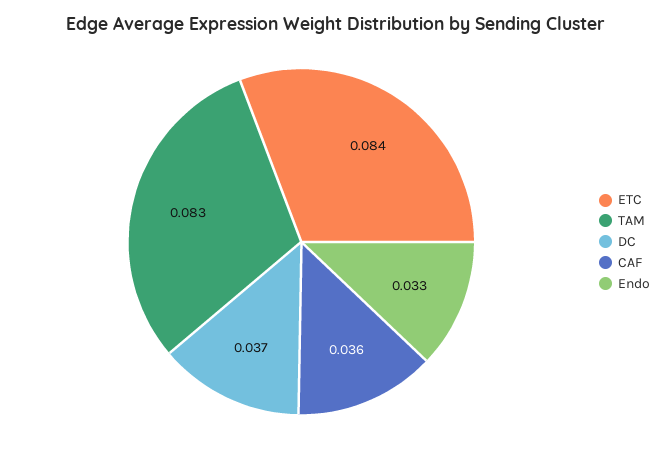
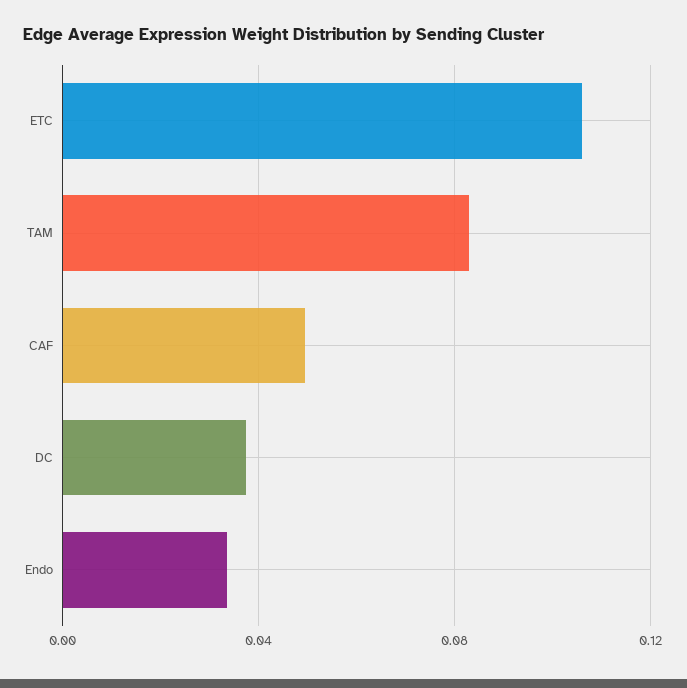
  {
-   "ETC": 0.084,
+   "ETC": 0.105,
    "TAM": 0.083,
    "DC": 0.037,
-   "CAF": 0.036,
+   "CAF": 0.05,
    "Endo": 0.033
  }

